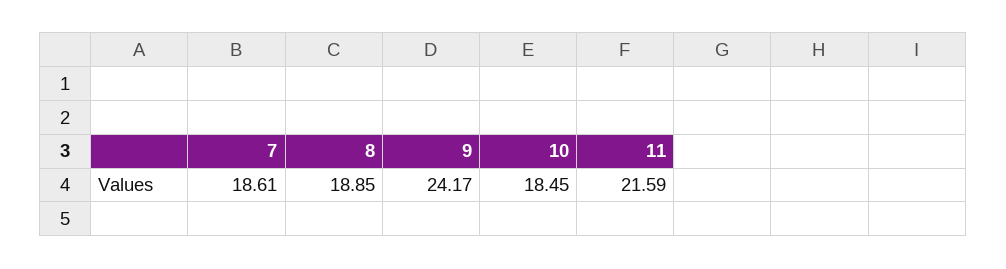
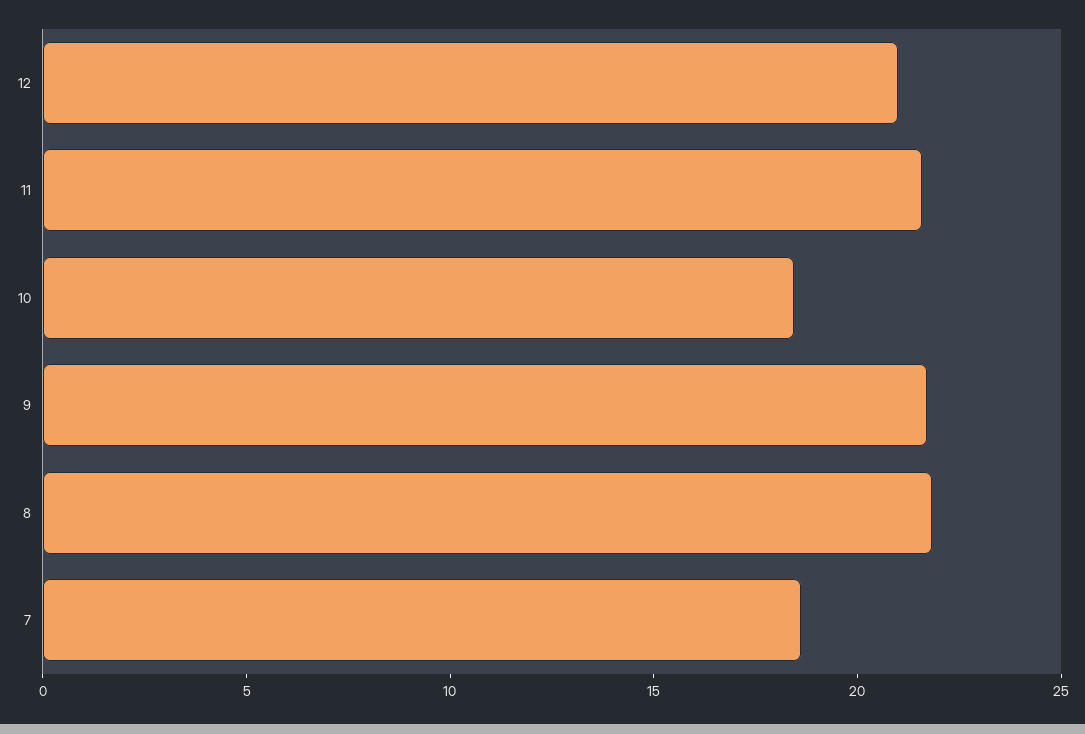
  {
    "7": 18.61,
-   "8": 18.85,
+   "8": 22,
-   "9": 24.17,
+   "9": 22,
    "10": 18.45,
-   "11": 21.59
+   "11": 21.59,
+   "12": 21
  }

